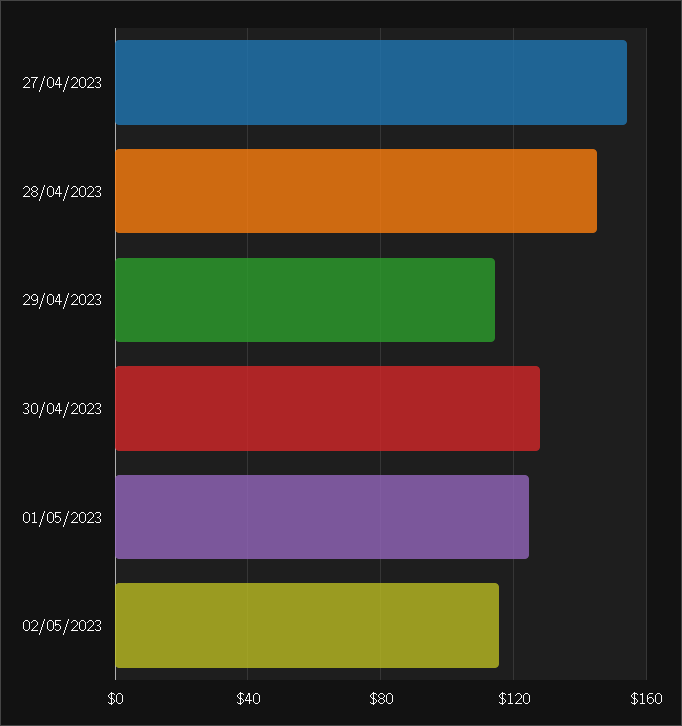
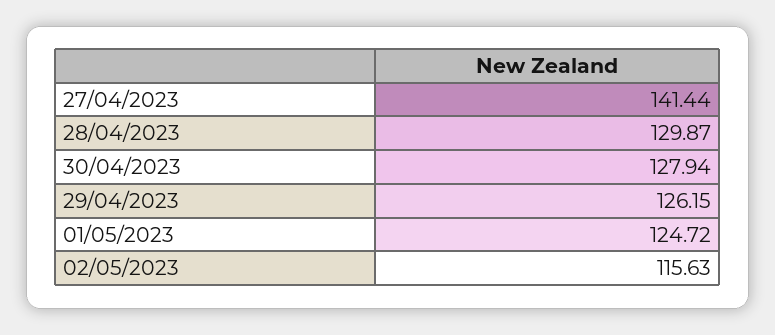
  {
-   "27/04/2023": 155,
+   "27/04/2023": 141.44,
-   "28/04/2023": 145,
+   "28/04/2023": 129.87,
-   "29/04/2023": 115,
+   "29/04/2023": 126.15,
    "30/04/2023": 127.94,
    "01/05/2023": 124.72,
    "02/05/2023": 115.63
  }

